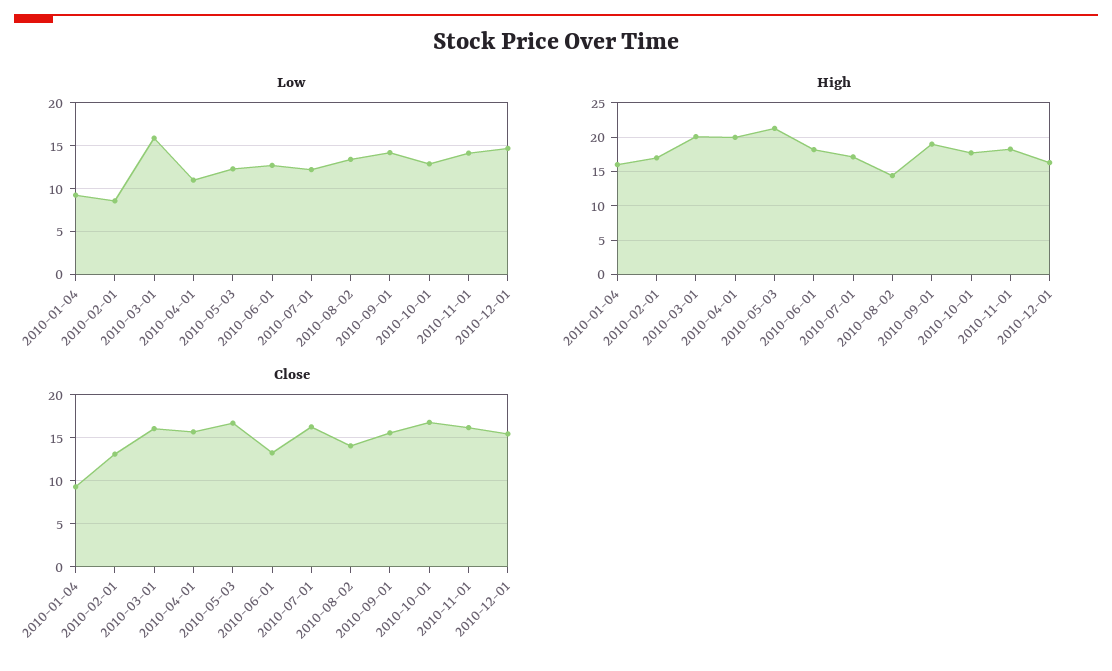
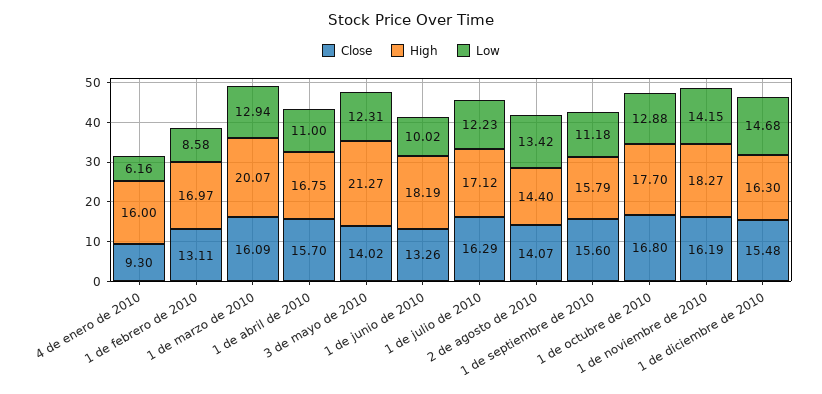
  {
    "Low": {
-     "2010-01-04": 9,
+     "2010-01-04": 6.16,
      "2010-02-01": 8.58,
-     "2010-03-01": 16,
+     "2010-03-01": 12.94,
      "2010-04-01": 11,
      "2010-05-03": 12.31,
-     "2010-06-01": 13,
+     "2010-06-01": 10.02,
      "2010-07-01": 12.23,
      "2010-08-02": 13.42,
-     "2010-09-01": 14,
+     "2010-09-01": 11.18,
      "2010-10-01": 12.88,
      "2010-11-01": 14.15,
      "2010-12-01": 14.68
    },
    "High": {
      "2010-01-04": 16,
      "2010-02-01": 16.97,
      "2010-03-01": 20.07,
-     "2010-04-01": 20,
+     "2010-04-01": 16.75,
      "2010-05-03": 21.27,
      "2010-06-01": 18.19,
      "2010-07-01": 17.12,
      "2010-08-02": 14.4,
-     "2010-09-01": 19,
+     "2010-09-01": 15.79,
      "2010-10-01": 17.7,
      "2010-11-01": 18.27,
      "2010-12-01": 16.3
    },
    "Close": {
      "2010-01-04": 9.3,
      "2010-02-01": 13.11,
      "2010-03-01": 16.09,
      "2010-04-01": 15.7,
-     "2010-05-03": 17,
+     "2010-05-03": 14.02,
      "2010-06-01": 13.26,
      "2010-07-01": 16.29,
      "2010-08-02": 14.07,
      "2010-09-01": 15.6,
      "2010-10-01": 16.8,
      "2010-11-01": 16.19,
      "2010-12-01": 15.48
    }
  }

